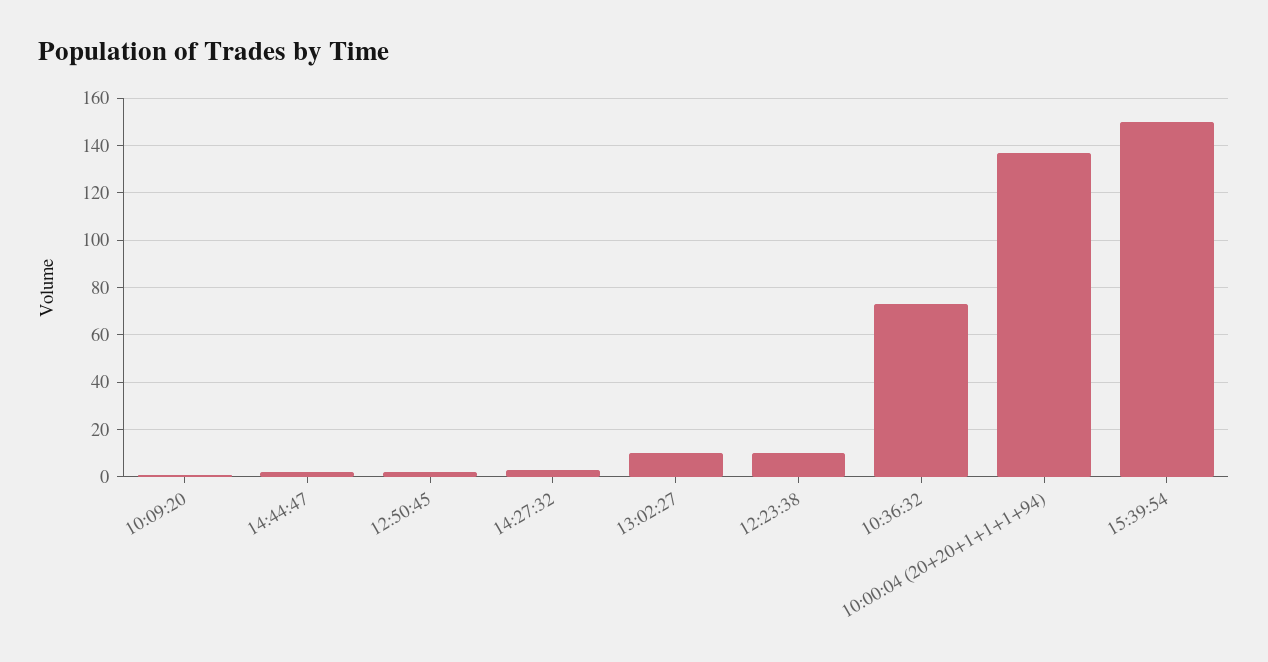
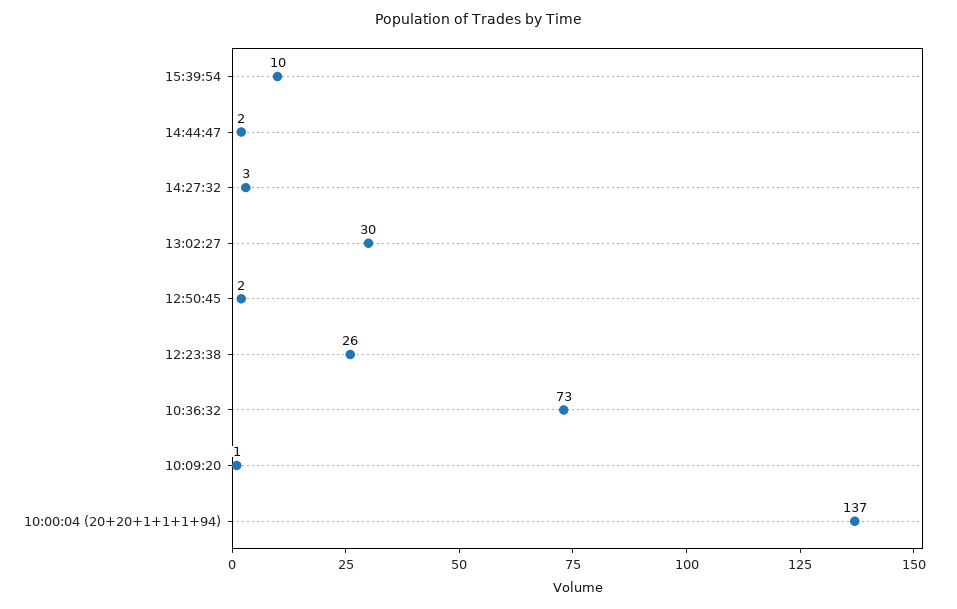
  {
    "10:09:20": 1,
    "14:44:47": 2,
    "12:50:45": 2,
    "14:27:32": 3,
-   "13:02:27": 10,
+   "13:02:27": 30,
-   "12:23:38": 10,
+   "12:23:38": 26,
    "10:36:32": 73,
    "10:00:04 (20+20+1+1+1+94)": 137,
-   "15:39:54": 150
+   "15:39:54": 10
  }

